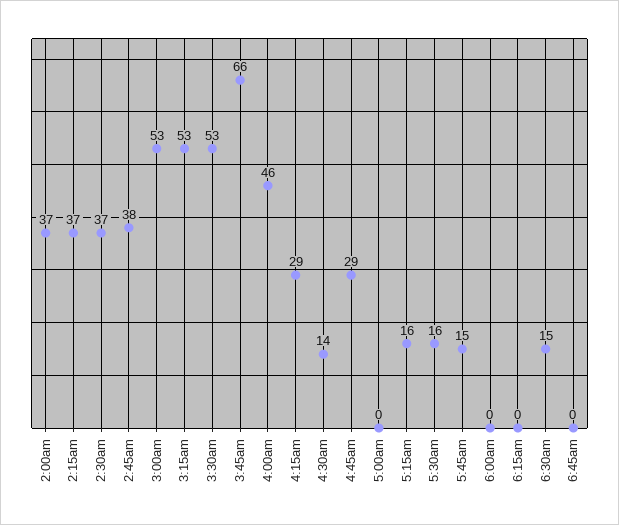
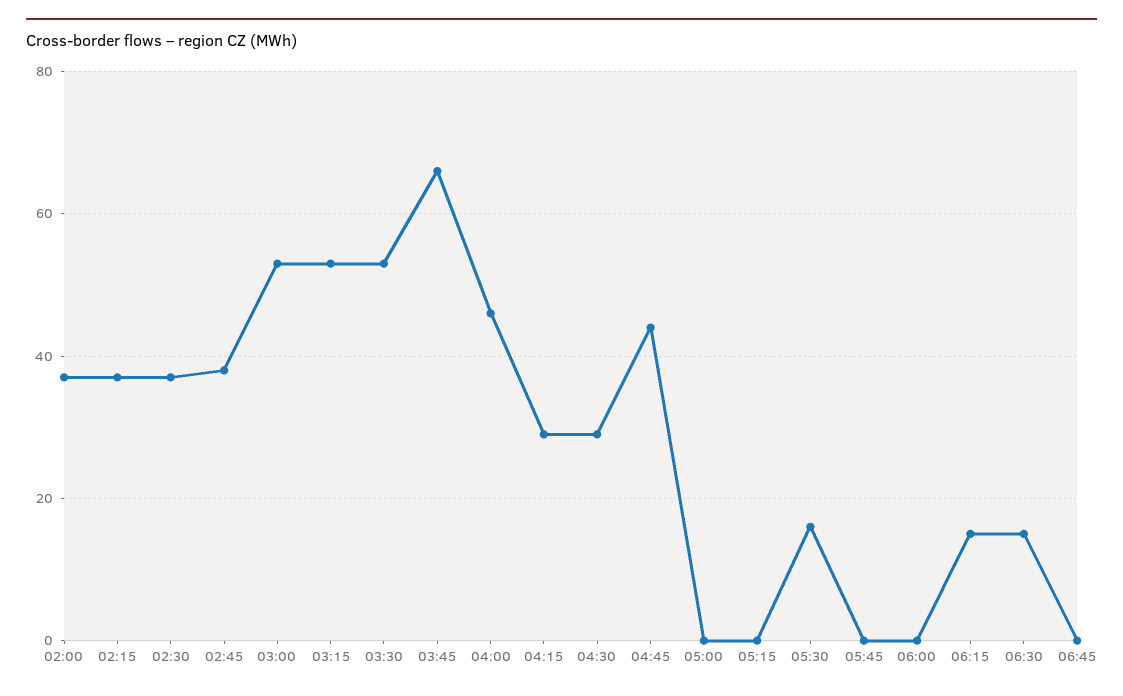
  {
    "2:00am": 37,
    "2:15am": 37,
    "2:30am": 37,
    "2:45am": 38,
    "3:00am": 53,
    "3:15am": 53,
    "3:30am": 53,
    "3:45am": 66,
    "4:00am": 46,
    "4:15am": 29,
-   "4:30am": 14,
+   "4:30am": 30,
-   "4:45am": 29,
+   "4:45am": 45,
    "5:00am": 0,
-   "5:15am": 16,
+   "5:15am": 0,
    "5:30am": 16,
-   "5:45am": 15,
+   "5:45am": 0,
    "6:00am": 0,
-   "6:15am": 0,
+   "6:15am": 15,
    "6:30am": 15,
    "6:45am": 0
  }

